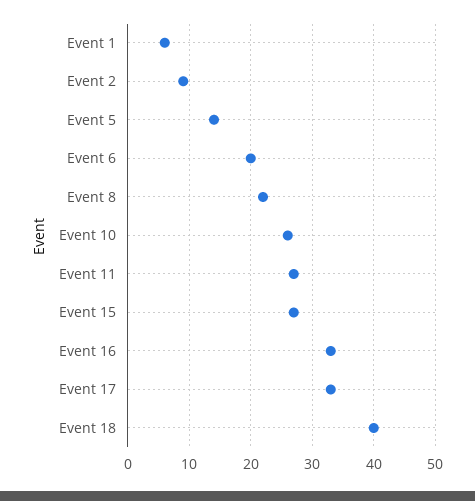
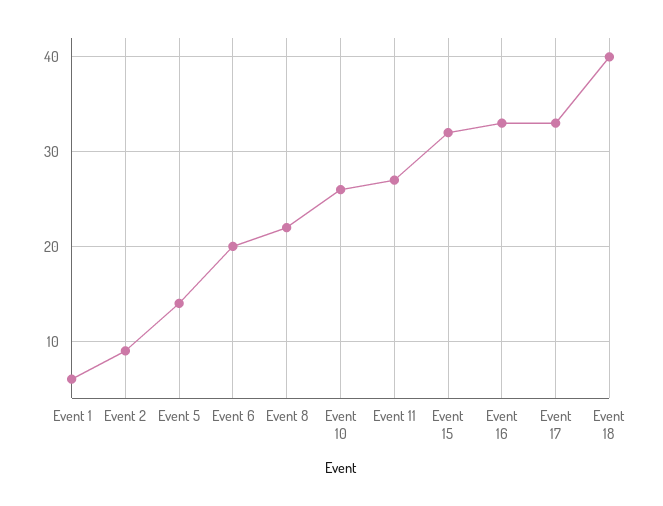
  {
    "Event 1": 6,
    "Event 2": 9,
    "Event 5": 14,
    "Event 6": 20,
    "Event 8": 22,
    "Event 10": 26,
    "Event 11": 27,
-   "Event 15": 27,
+   "Event 15": 32,
    "Event 16": 33,
    "Event 17": 33,
    "Event 18": 40
  }

